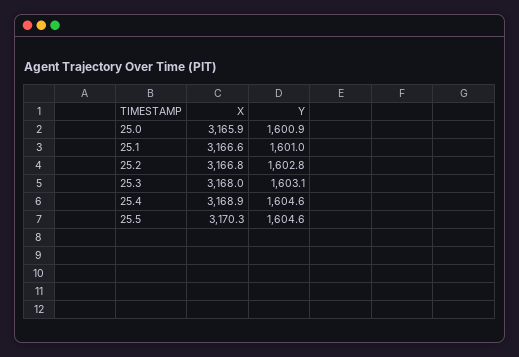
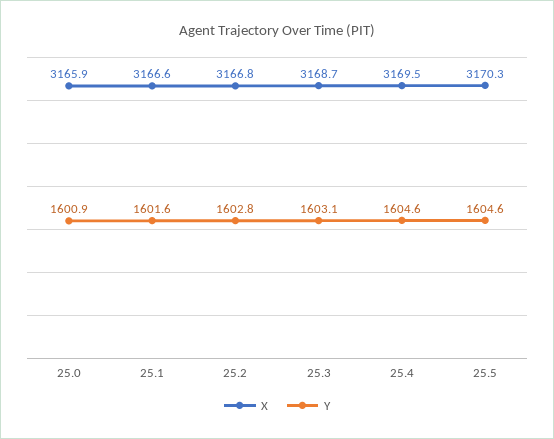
  {
    "X": {
      "25.0": 3165.9,
      "25.1": 3166.6,
      "25.2": 3166.8,
-     "25.3": 3168,
+     "25.3": 3168.7,
-     "25.4": 3168.9,
+     "25.4": 3169.5,
      "25.5": 3170.3
    },
    "Y": {
      "25.0": 1600.9,
-     "25.1": 1601,
+     "25.1": 1601.6,
      "25.2": 1602.8,
      "25.3": 1603.1,
      "25.4": 1604.6,
      "25.5": 1604.6
    }
  }

